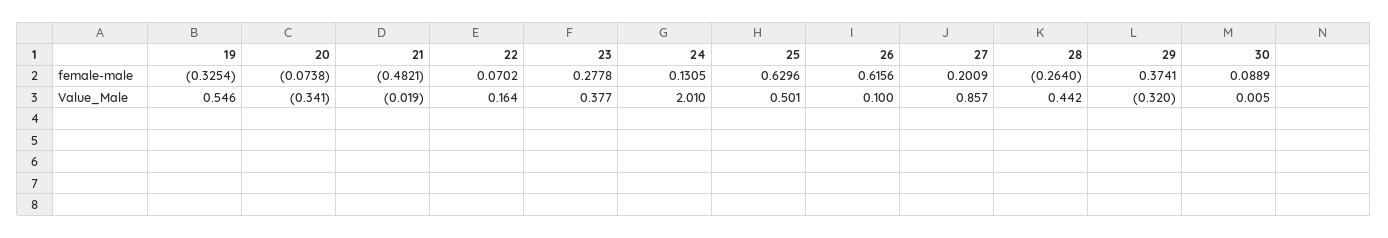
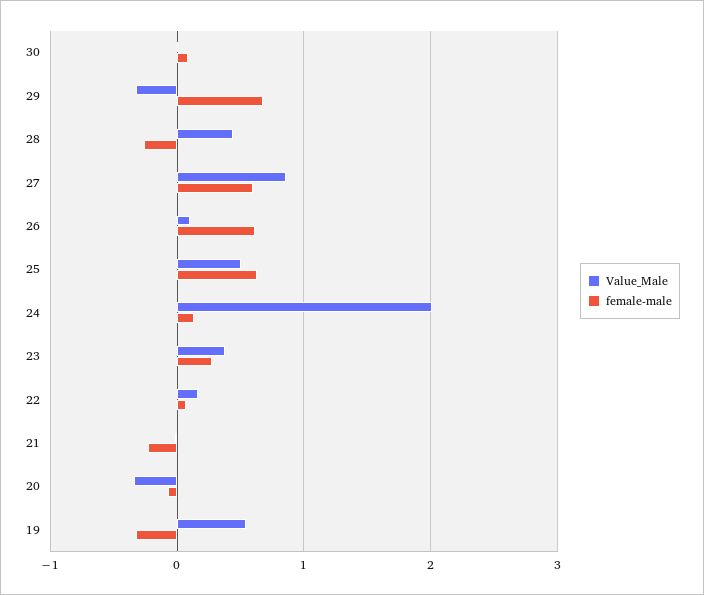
  {
    "female-male": {
      "19": -0.3254,
      "20": -0.0738,
-     "21": -0.4821,
+     "21": -0.2,
      "22": 0.0702,
      "23": 0.2778,
      "24": 0.1305,
      "25": 0.6296,
      "26": 0.6156,
-     "27": 0.2009,
+     "27": 0.6,
      "28": -0.264,
-     "29": 0.3741,
+     "29": 0.7,
      "30": 0.0889
    },
    "Value_Male": {
      "19": 0.546,
      "20": -0.341,
      "21": -0.019,
      "22": 0.164,
      "23": 0.377,
      "24": 2.01,
      "25": 0.501,
      "26": 0.1,
      "27": 0.857,
      "28": 0.442,
      "29": -0.32,
      "30": 0.005
    }
  }

